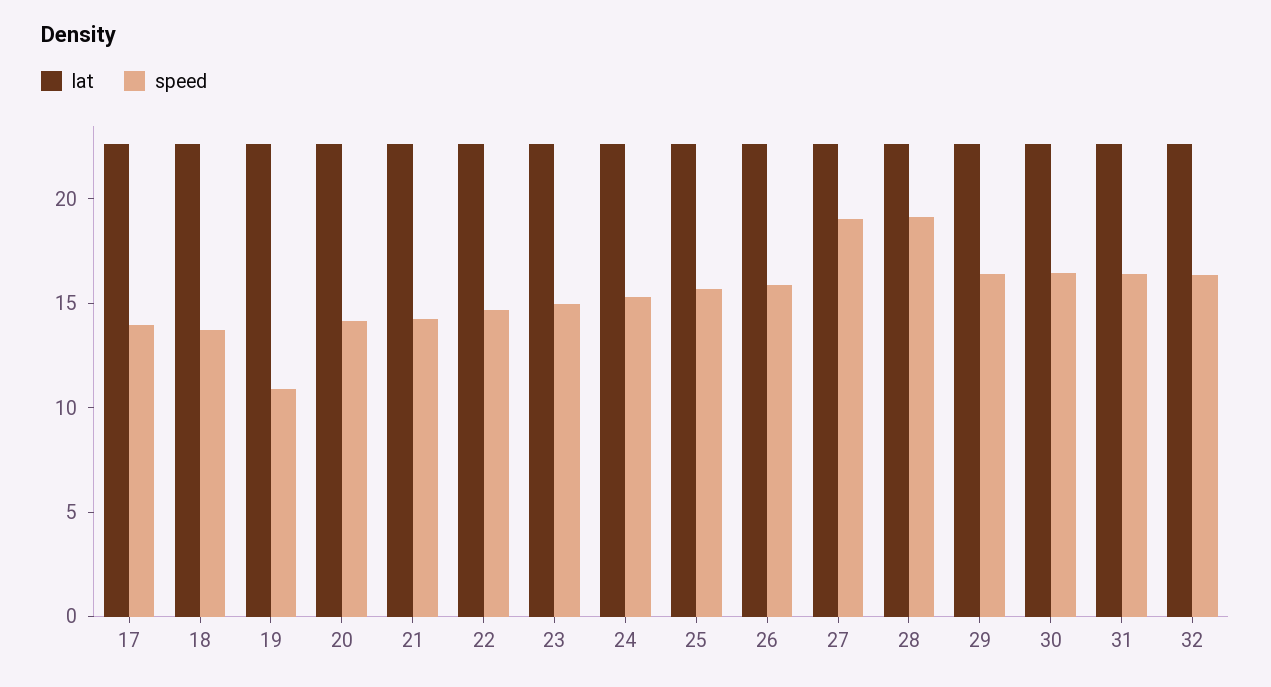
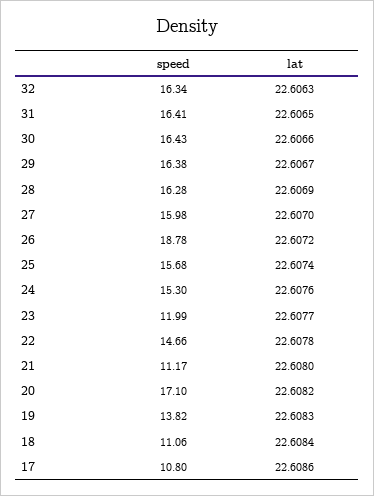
  {
    "lat": {
      "17": 22.6086,
      "18": 22.6084,
      "19": 22.6083,
      "20": 22.6082,
      "21": 22.608,
      "22": 22.6078,
      "23": 22.6077,
      "24": 22.6076,
      "25": 22.6074,
      "26": 22.6072,
      "27": 22.607,
      "28": 22.6069,
      "29": 22.6067,
      "30": 22.6066,
      "31": 22.6065,
      "32": 22.6063
    },
    "speed": {
-     "17": 14,
+     "17": 10.8,
-     "18": 14,
+     "18": 11.06,
-     "19": 11,
+     "19": 13.82,
-     "20": 14,
+     "20": 17.1,
-     "21": 14,
+     "21": 11.17,
      "22": 14.66,
-     "23": 15,
+     "23": 11.99,
      "24": 15.3,
      "25": 15.68,
-     "26": 16,
+     "26": 18.78,
-     "27": 19,
+     "27": 15.98,
-     "28": 19,
+     "28": 16.28,
      "29": 16.38,
      "30": 16.43,
      "31": 16.41,
      "32": 16.34
    }
  }

